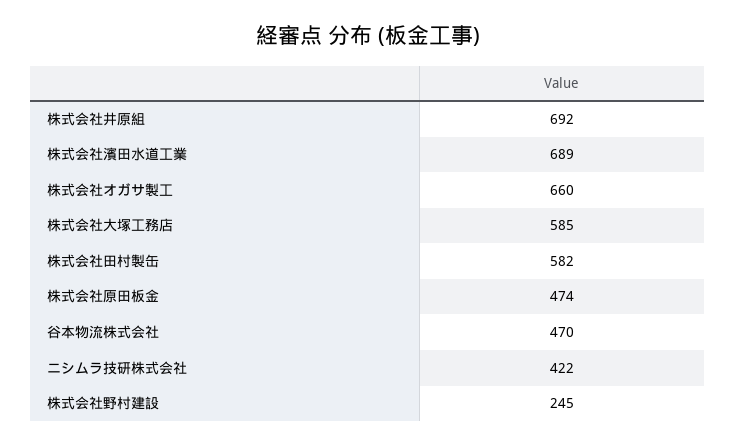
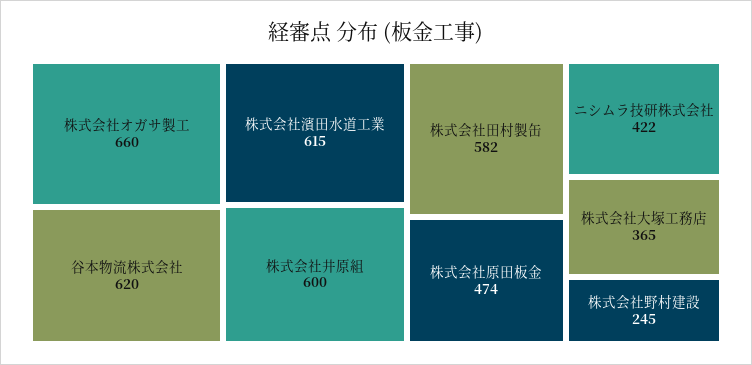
  {
-   "株式会社井原組": 692,
+   "株式会社井原組": 600,
-   "株式会社濱田水道工業": 689,
+   "株式会社濱田水道工業": 615,
    "株式会社オガサ製工": 660,
-   "株式会社大塚工務店": 585,
+   "株式会社大塚工務店": 365,
    "株式会社田村製缶": 582,
    "株式会社原田板金": 474,
-   "谷本物流株式会社": 470,
+   "谷本物流株式会社": 620,
    "ニシムラ技研株式会社": 422,
    "株式会社野村建設": 245
  }

